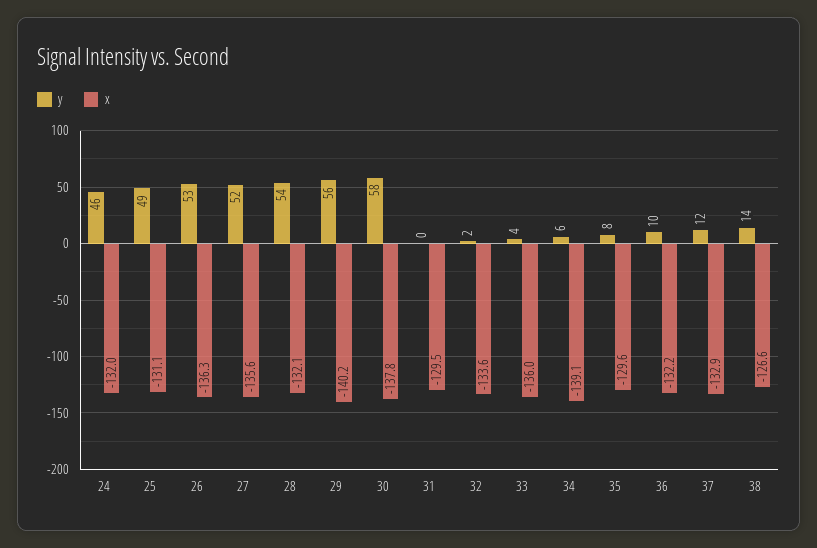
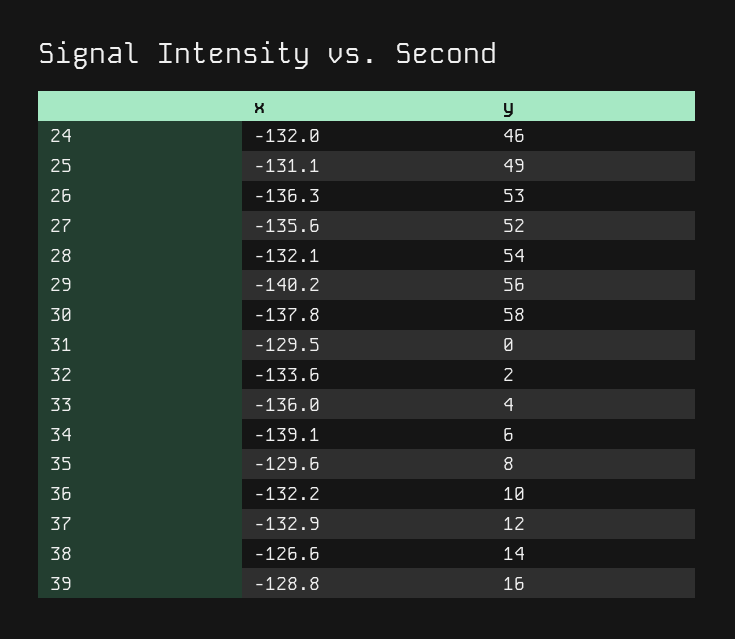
  {
    "y": {
      "24": 46,
      "25": 49,
      "26": 53,
      "27": 52,
      "28": 54,
      "29": 56,
      "30": 58,
      "31": 0,
      "32": 2,
      "33": 4,
      "34": 6,
      "35": 8,
      "36": 10,
      "37": 12,
-     "38": 14
+     "38": 14,
+     "39": 16
    },
    "x": {
      "24": -132,
      "25": -131.1,
      "26": -136.3,
      "27": -135.6,
      "28": -132.1,
      "29": -140.2,
      "30": -137.8,
      "31": -129.5,
      "32": -133.6,
      "33": -136,
      "34": -139.1,
      "35": -129.6,
      "36": -132.2,
      "37": -132.9,
-     "38": -126.6
+     "38": -126.6,
+     "39": -128.8
    }
  }

